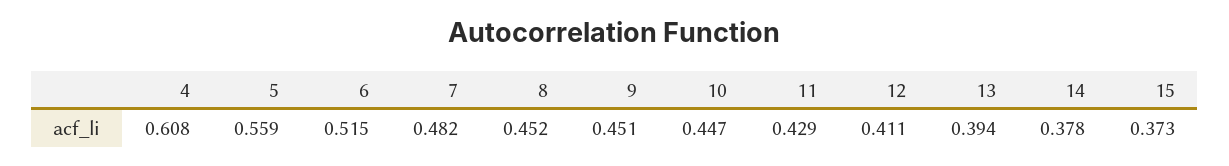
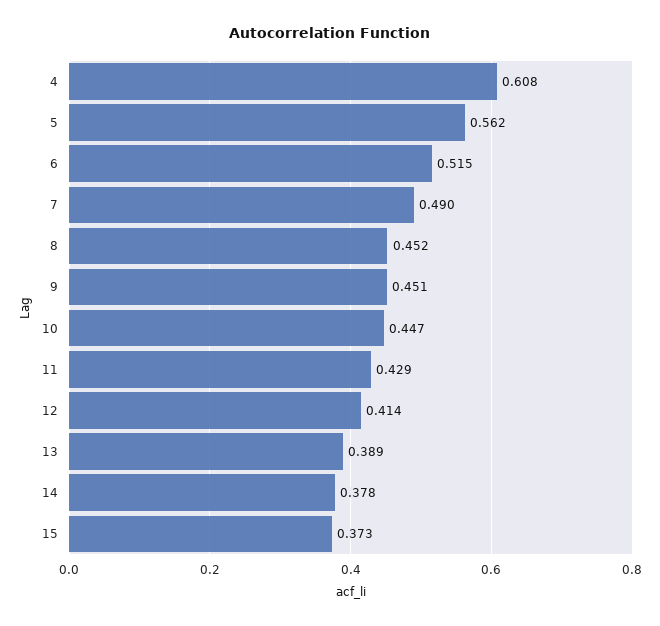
  {
    "4": 0.608,
-   "5": 0.559,
+   "5": 0.562,
    "6": 0.515,
-   "7": 0.482,
+   "7": 0.49,
    "8": 0.452,
    "9": 0.451,
    "10": 0.447,
    "11": 0.429,
-   "12": 0.411,
+   "12": 0.414,
-   "13": 0.394,
+   "13": 0.389,
    "14": 0.378,
    "15": 0.373
  }

